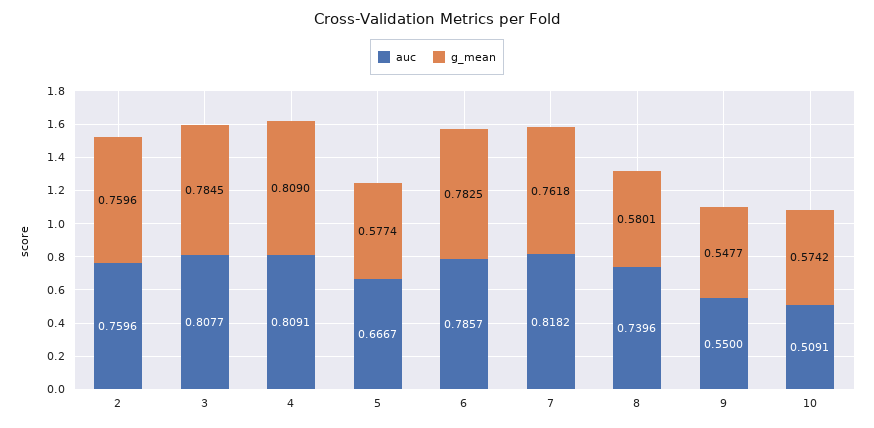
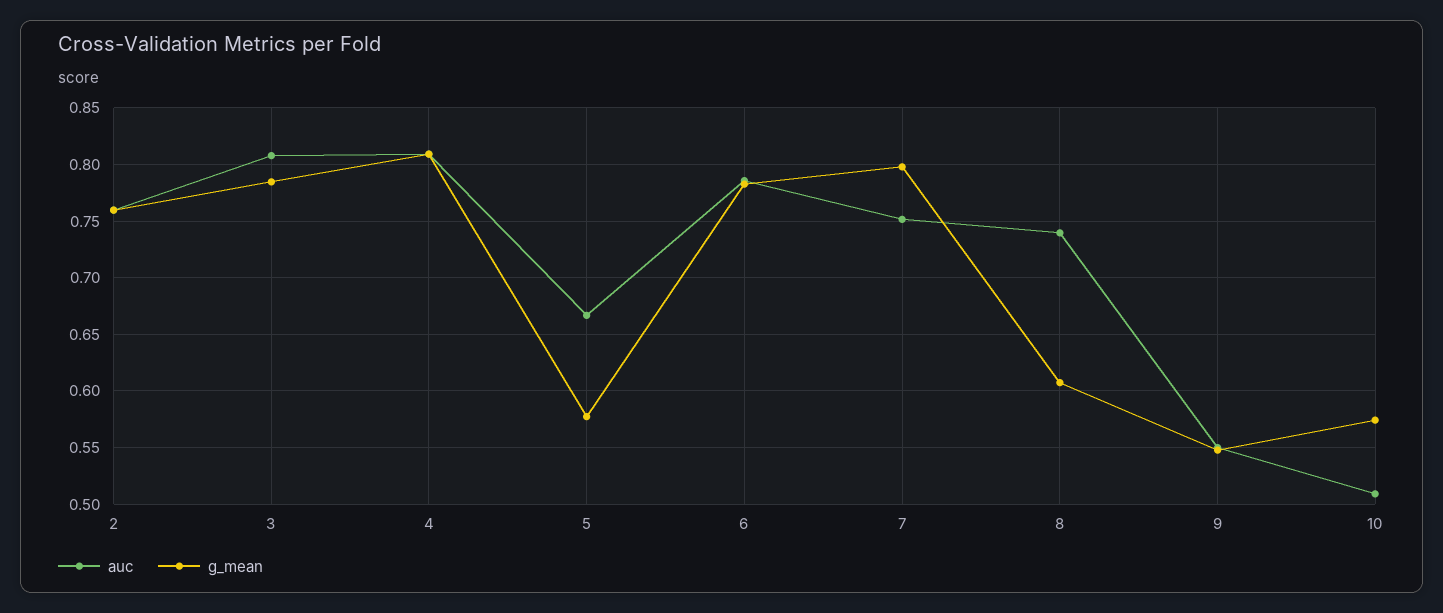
  {
    "auc": {
      "2": 0.7596,
      "3": 0.8077,
      "4": 0.8091,
      "5": 0.6667,
      "6": 0.7857,
-     "7": 0.8182,
+     "7": 0.75,
      "8": 0.7396,
      "9": 0.55,
      "10": 0.5091
    },
    "g_mean": {
      "2": 0.7596,
      "3": 0.7845,
      "4": 0.809,
      "5": 0.5774,
      "6": 0.7825,
-     "7": 0.7618,
+     "7": 0.8,
-     "8": 0.5801,
+     "8": 0.61,
      "9": 0.5477,
      "10": 0.5742
    }
  }

